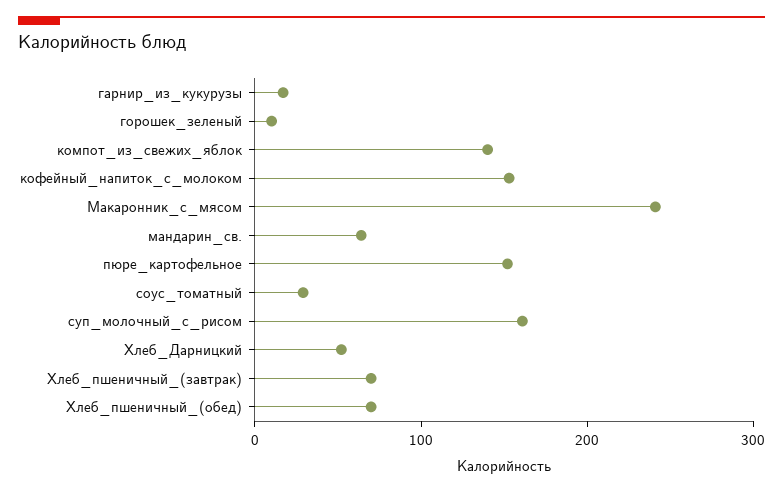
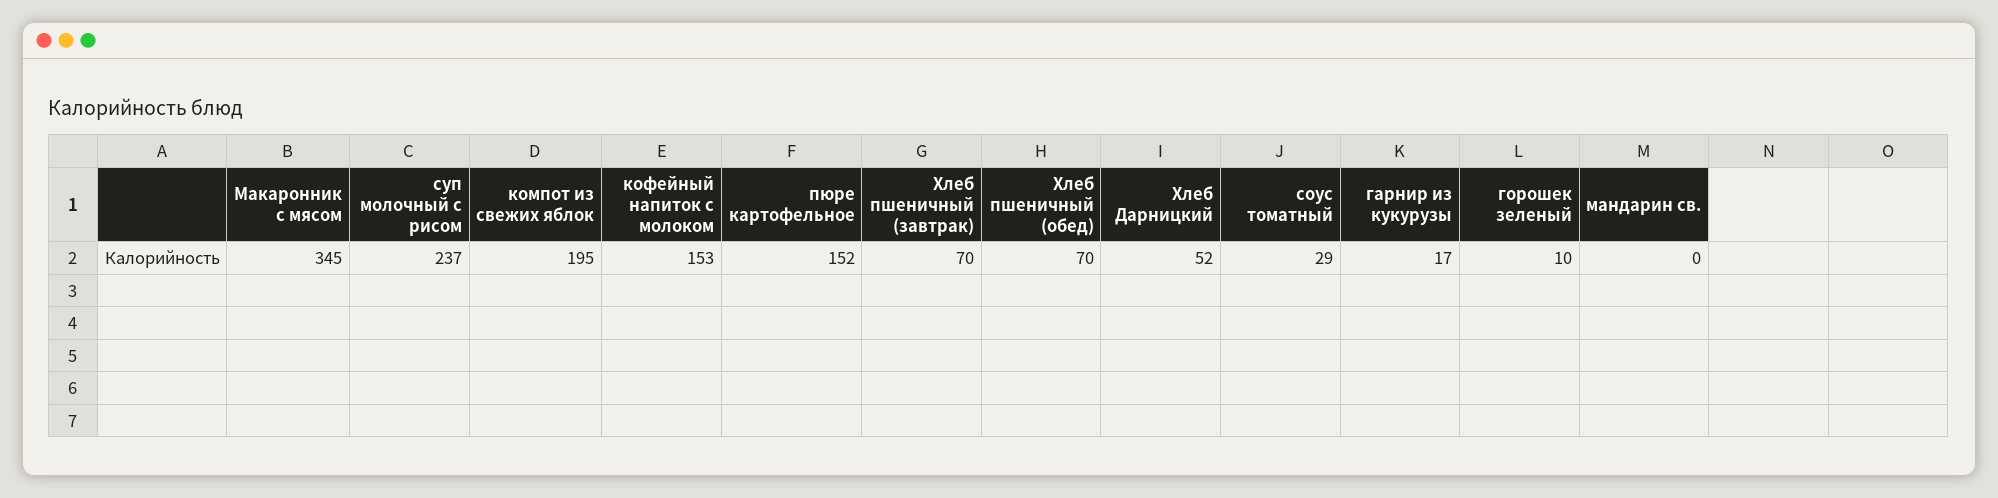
  {
    "гарнир_из_кукурузы": 17,
    "горошек_зеленый": 10,
-   "компот_из_свежих_яблок": 140,
+   "компот_из_свежих_яблок": 195,
    "кофейный_напиток_с_молоком": 153,
-   "Макаронник_с_мясом": 240,
+   "Макаронник_с_мясом": 345,
-   "мандарин_св.": 60,
+   "мандарин_св.": 0,
    "пюре_картофельное": 152,
    "соус_томатный": 29,
-   "суп_молочный_с_рисом": 160,
+   "суп_молочный_с_рисом": 237,
    "Хлеб_Дарницкий": 52,
    "Хлеб_пшеничный_(завтрак)": 70,
    "Хлеб_пшеничный_(обед)": 70
  }

